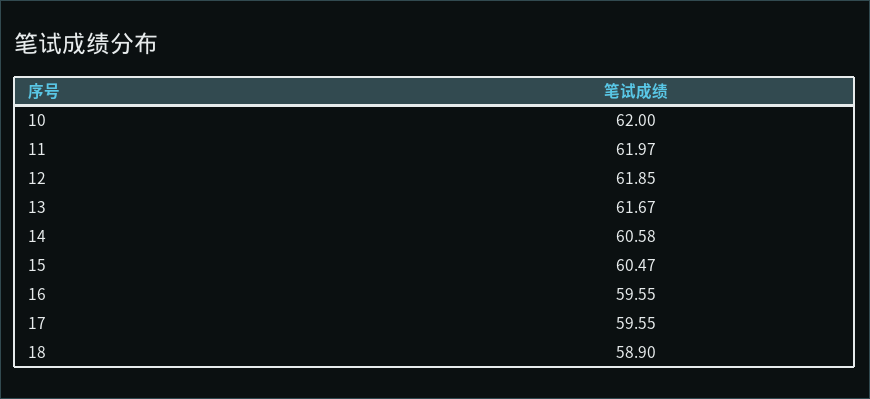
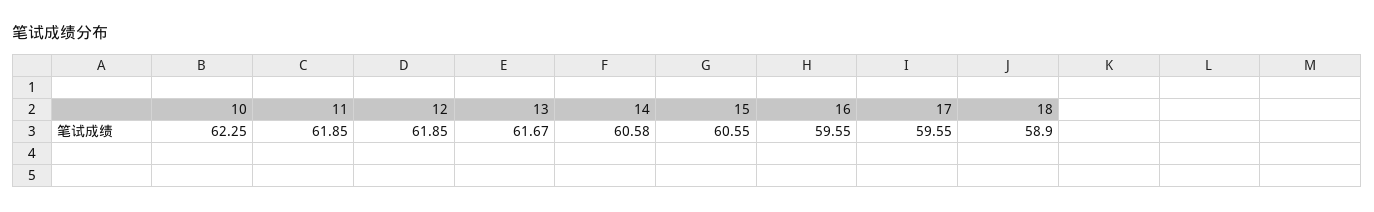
  {
-   "10": 62,
+   "10": 62.25,
-   "11": 61.97,
+   "11": 61.85,
    "12": 61.85,
    "13": 61.67,
    "14": 60.58,
-   "15": 60.47,
+   "15": 60.55,
    "16": 59.55,
    "17": 59.55,
    "18": 58.9
  }

